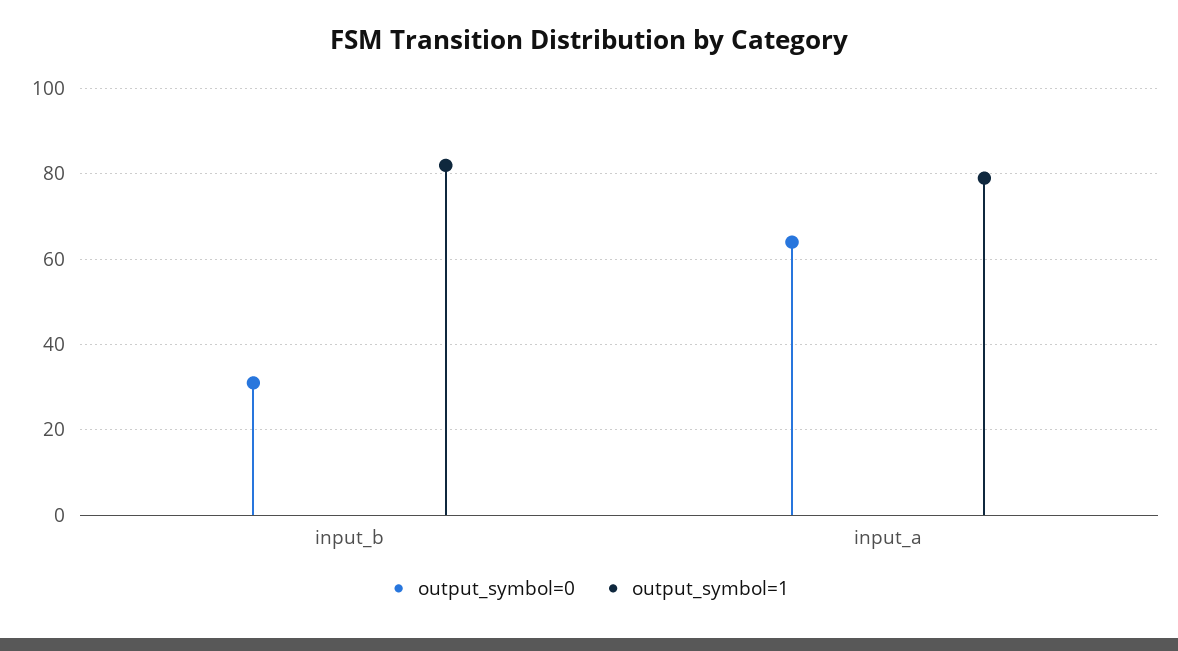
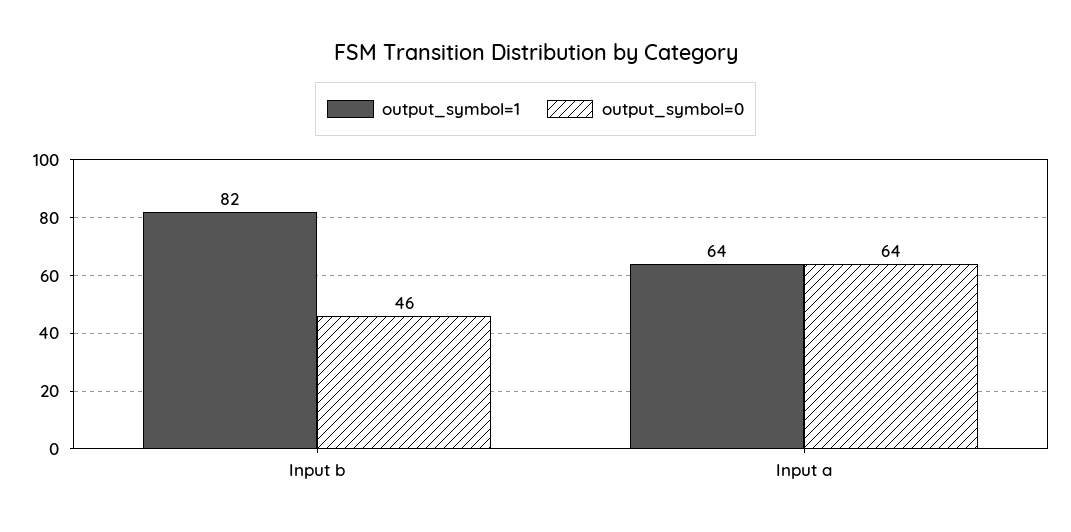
  {
    "output_symbol=0": {
-     "input_b": 30,
+     "input_b": 46,
      "input_a": 64
    },
    "output_symbol=1": {
      "input_b": 82,
-     "input_a": 80
+     "input_a": 64
    }
  }

